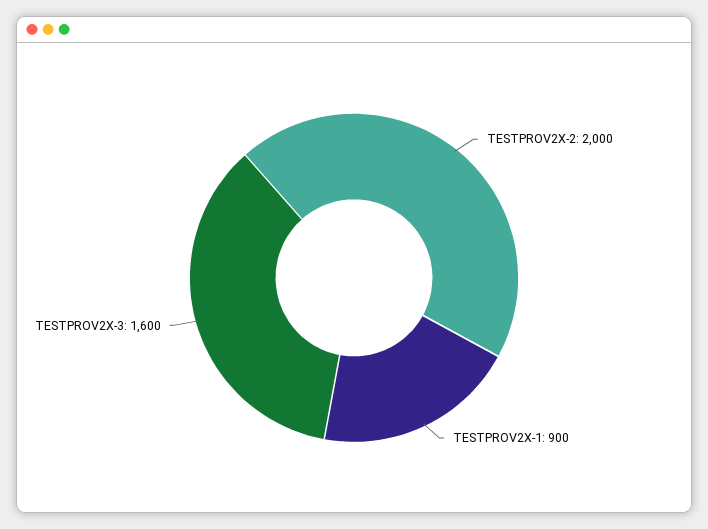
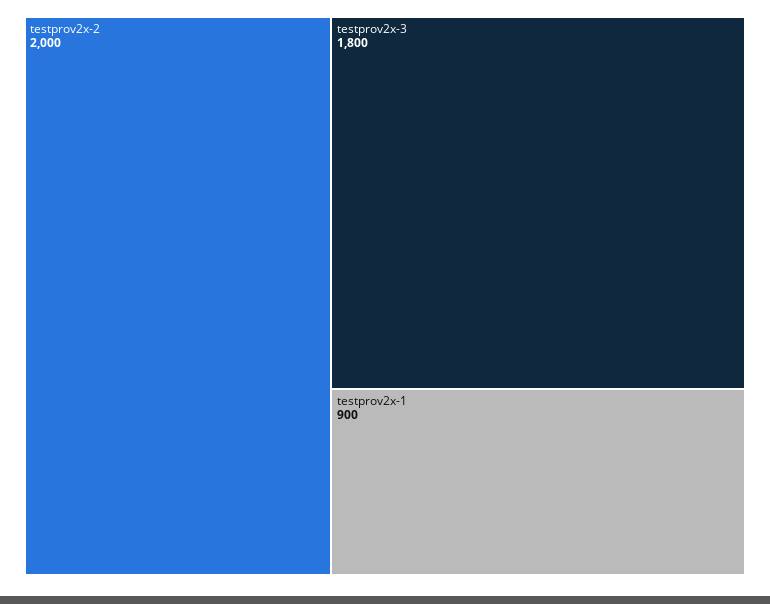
  {
    "TESTPROV2X-2": 2000,
    "TESTPROV2X-1": 900,
-   "TESTPROV2X-3": 1600
+   "TESTPROV2X-3": 1800
  }

